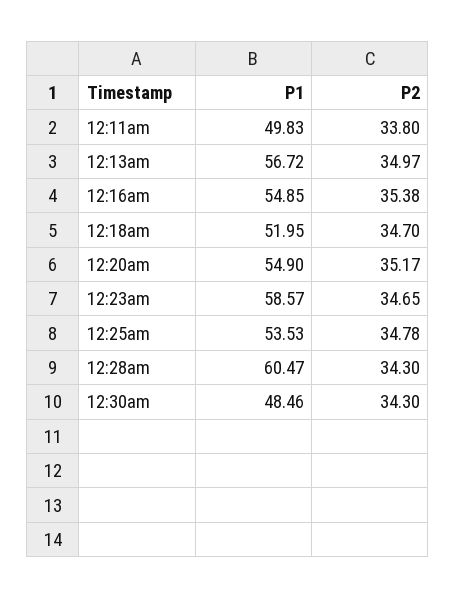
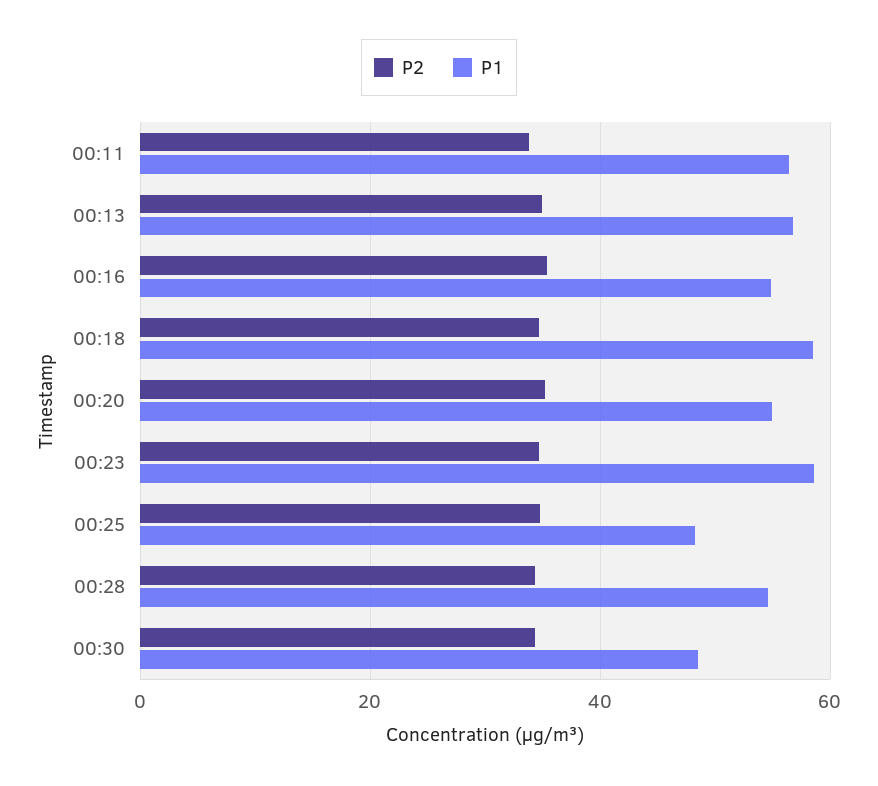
  {
    "P1": {
-     "12:11am": 49.83,
+     "12:11am": 56,
      "12:13am": 56.72,
      "12:16am": 54.85,
-     "12:18am": 51.95,
+     "12:18am": 58,
      "12:20am": 54.9,
      "12:23am": 58.57,
-     "12:25am": 53.53,
+     "12:25am": 48,
-     "12:28am": 60.47,
+     "12:28am": 54,
      "12:30am": 48.46
    },
    "P2": {
      "12:11am": 33.8,
      "12:13am": 34.97,
      "12:16am": 35.38,
      "12:18am": 34.7,
      "12:20am": 35.17,
      "12:23am": 34.65,
      "12:25am": 34.78,
      "12:28am": 34.3,
      "12:30am": 34.3
    }
  }

